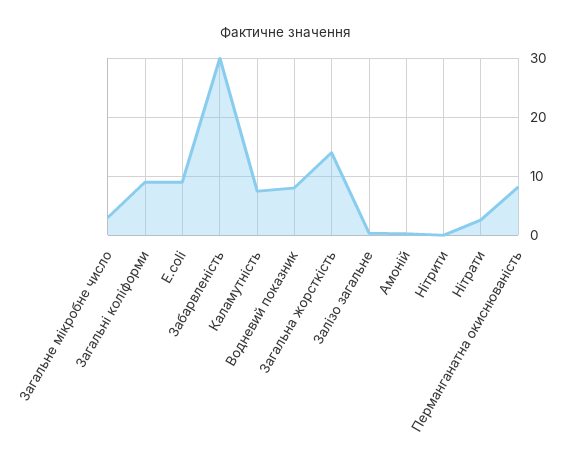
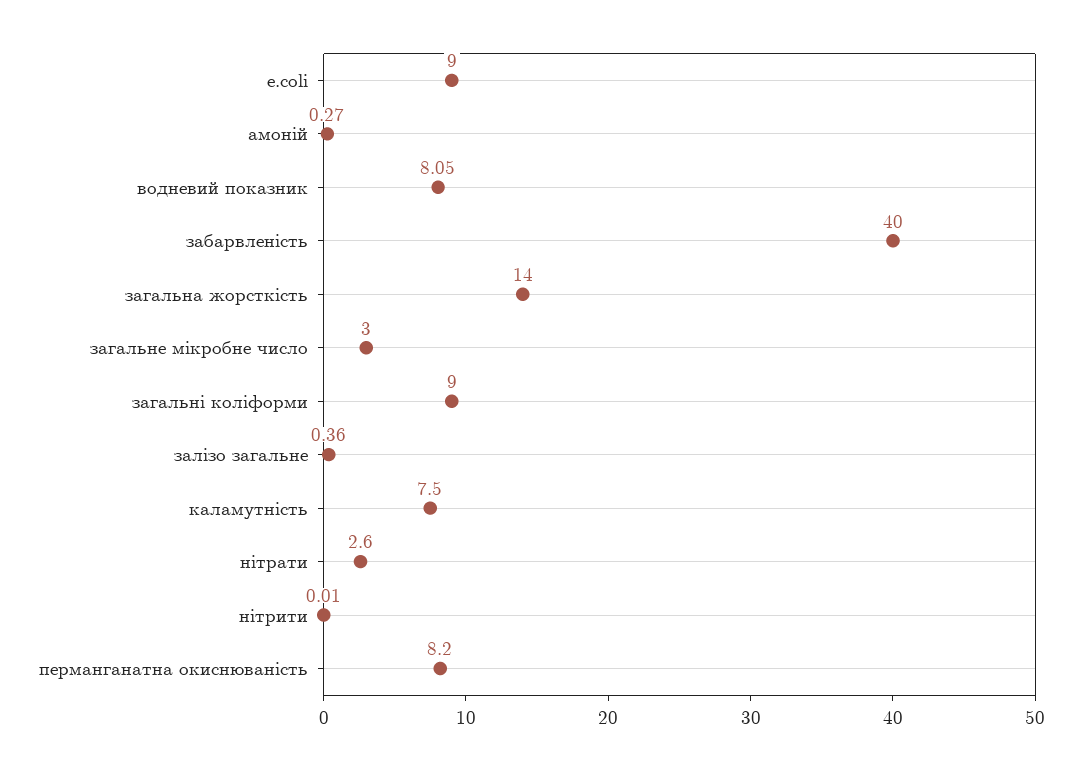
  {
    "Загальне мікробне число": 3,
    "Загальні коліформи": 9,
    "E.coli": 9,
-   "Забарвленість": 30,
+   "Забарвленість": 40,
    "Каламутність": 7.5,
    "Водневий показник": 8.05,
    "Загальна жорсткість": 14,
    "Залізо загальне": 0.36,
    "Амоній": 0.27,
    "Нітрити": 0.01,
    "Нітрати": 2.6,
    "Перманганатна окиснюваність": 8.2
  }

